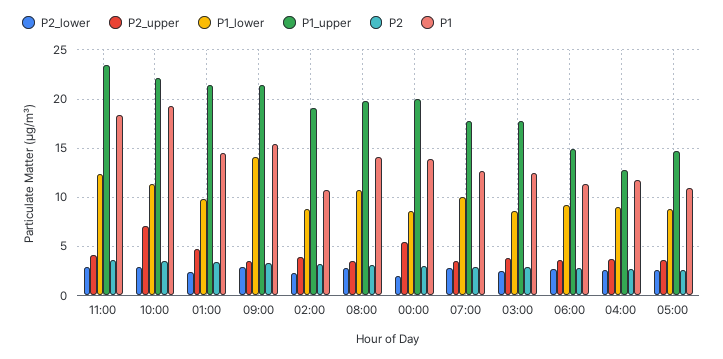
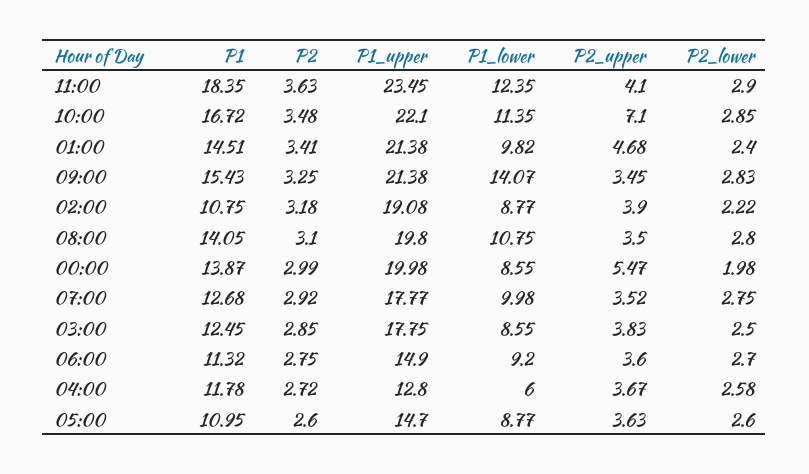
  {
    "P2_lower": {
      "11:00": 2.9,
      "10:00": 2.85,
      "01:00": 2.4,
      "09:00": 2.83,
      "02:00": 2.22,
      "08:00": 2.8,
      "00:00": 1.98,
      "07:00": 2.75,
      "03:00": 2.5,
      "06:00": 2.7,
      "04:00": 2.58,
      "05:00": 2.6
    },
    "P2_upper": {
      "11:00": 4.1,
      "10:00": 7.1,
      "01:00": 4.68,
      "09:00": 3.45,
      "02:00": 3.9,
      "08:00": 3.5,
      "00:00": 5.47,
      "07:00": 3.52,
      "03:00": 3.83,
      "06:00": 3.6,
      "04:00": 3.67,
      "05:00": 3.63
    },
    "P1_lower": {
      "11:00": 12.35,
      "10:00": 11.35,
      "01:00": 9.82,
      "09:00": 14.07,
      "02:00": 8.77,
      "08:00": 10.75,
      "00:00": 8.55,
      "07:00": 9.98,
      "03:00": 8.55,
      "06:00": 9.2,
-     "04:00": 9,
+     "04:00": 6,
      "05:00": 8.77
    },
    "P1_upper": {
      "11:00": 23.45,
      "10:00": 22.1,
      "01:00": 21.38,
      "09:00": 21.38,
      "02:00": 19.08,
      "08:00": 19.8,
      "00:00": 19.98,
      "07:00": 17.77,
      "03:00": 17.75,
      "06:00": 14.9,
      "04:00": 12.8,
      "05:00": 14.7
    },
    "P2": {
      "11:00": 3.63,
      "10:00": 3.48,
      "01:00": 3.41,
      "09:00": 3.25,
      "02:00": 3.18,
      "08:00": 3.1,
      "00:00": 2.99,
      "07:00": 2.92,
      "03:00": 2.85,
      "06:00": 2.75,
      "04:00": 2.72,
      "05:00": 2.6
    },
    "P1": {
      "11:00": 18.35,
-     "10:00": 19,
+     "10:00": 16.72,
      "01:00": 14.51,
      "09:00": 15.43,
      "02:00": 10.75,
      "08:00": 14.05,
      "00:00": 13.87,
      "07:00": 12.68,
      "03:00": 12.45,
      "06:00": 11.32,
      "04:00": 11.78,
      "05:00": 10.95
    }
  }

